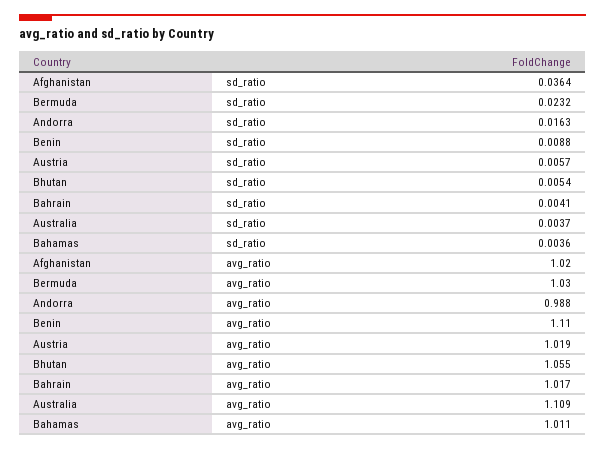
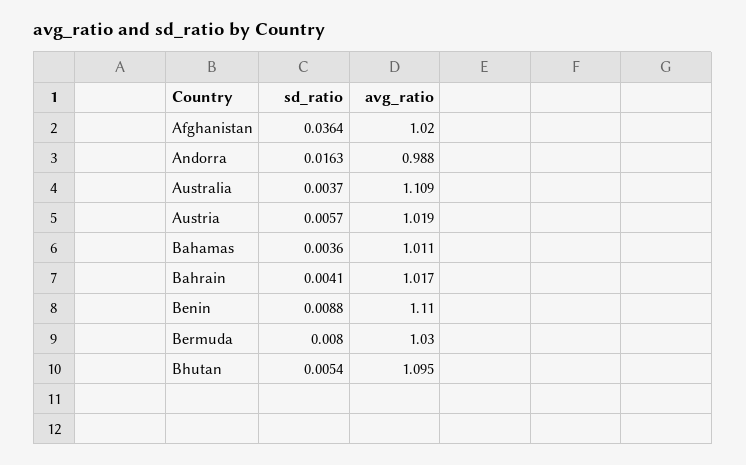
  {
    "Afghanistan": {
      "sd_ratio": 0.0364,
      "avg_ratio": 1.02
    },
    "Bermuda": {
-     "sd_ratio": 0.0232,
+     "sd_ratio": 0.008,
      "avg_ratio": 1.03
    },
    "Andorra": {
      "sd_ratio": 0.0163,
      "avg_ratio": 0.988
    },
    "Benin": {
      "sd_ratio": 0.0088,
      "avg_ratio": 1.11
    },
    "Austria": {
      "sd_ratio": 0.0057,
      "avg_ratio": 1.019
    },
    "Bhutan": {
      "sd_ratio": 0.0054,
-     "avg_ratio": 1.055
+     "avg_ratio": 1.095
    },
    "Bahrain": {
      "sd_ratio": 0.0041,
      "avg_ratio": 1.017
    },
    "Australia": {
      "sd_ratio": 0.0037,
      "avg_ratio": 1.109
    },
    "Bahamas": {
      "sd_ratio": 0.0036,
      "avg_ratio": 1.011
    }
  }

